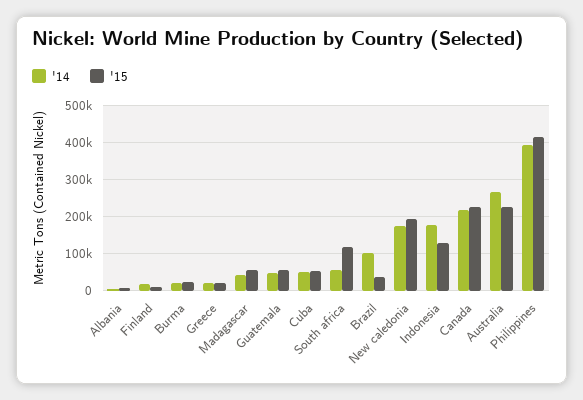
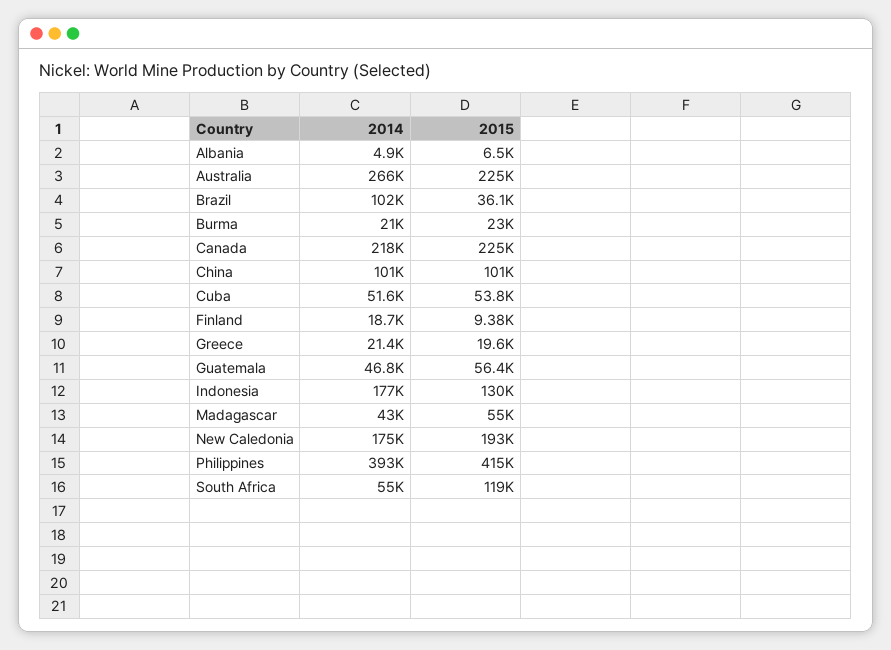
  {
    "'14": {
      "Albania": 4900,
      "Finland": 18700,
      "Burma": 21000,
      "Greece": 21400,
      "Madagascar": 43000,
      "Guatemala": 46800,
      "Cuba": 51600,
      "South africa": 55000,
      "Brazil": 102000,
      "New caledonia": 175000,
      "Indonesia": 177000,
      "Canada": 218000,
      "Australia": 266000,
-     "Philippines": 393000
+     "Philippines": 393000,
+     "China": 101000
    },
    "'15": {
      "Albania": 6500,
      "Finland": 9380,
      "Burma": 23000,
      "Greece": 19600,
      "Madagascar": 55000,
      "Guatemala": 56400,
      "Cuba": 53800,
      "South africa": 119000,
      "Brazil": 36100,
      "New caledonia": 193000,
      "Indonesia": 130000,
      "Canada": 225000,
      "Australia": 225000,
-     "Philippines": 415000
+     "Philippines": 415000,
+     "China": 101000
    }
  }

